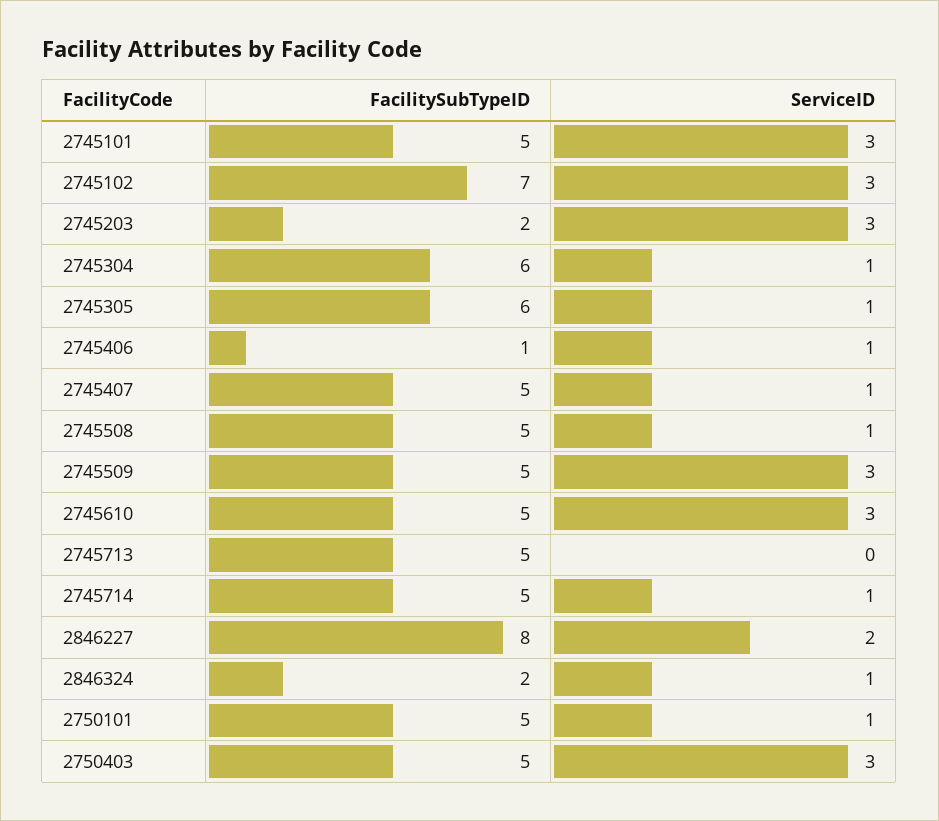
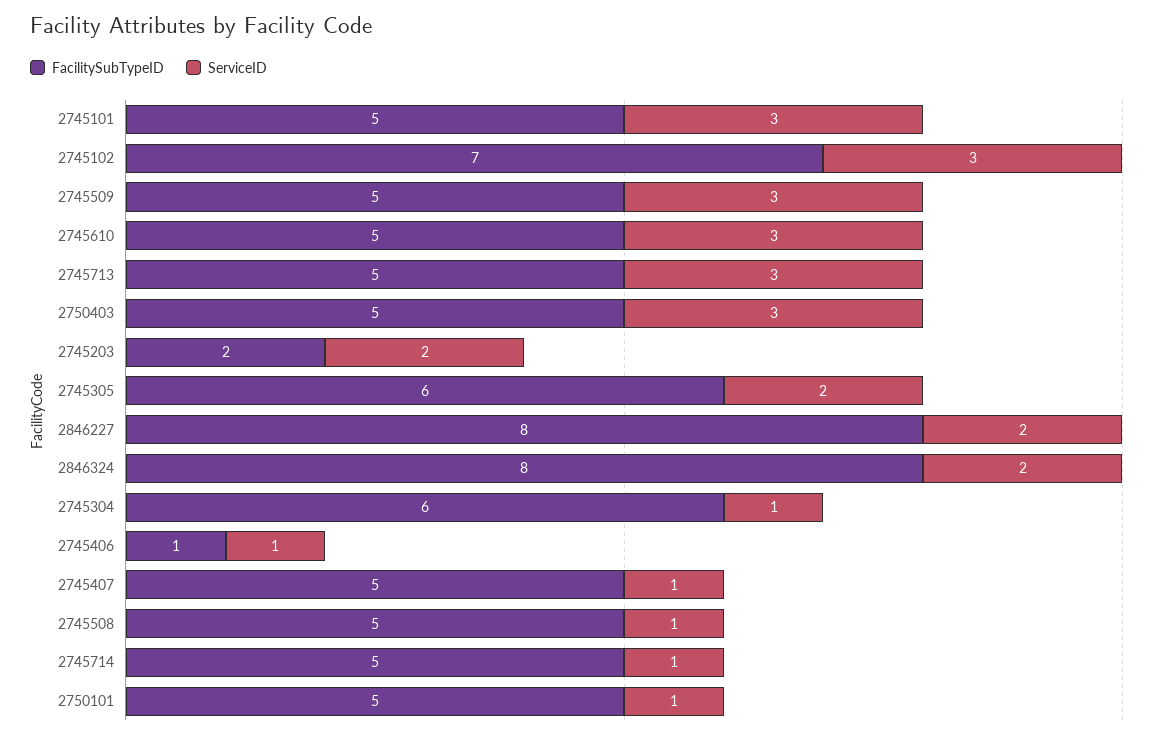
  {
    "FacilitySubTypeID": {
      "2745101": 5,
      "2745102": 7,
      "2745203": 2,
      "2745304": 6,
      "2745305": 6,
      "2745406": 1,
      "2745407": 5,
      "2745508": 5,
      "2745509": 5,
      "2745610": 5,
      "2745713": 5,
      "2745714": 5,
      "2846227": 8,
-     "2846324": 2,
+     "2846324": 8,
      "2750101": 5,
      "2750403": 5
    },
    "ServiceID": {
      "2745101": 3,
      "2745102": 3,
-     "2745203": 3,
+     "2745203": 2,
      "2745304": 1,
-     "2745305": 1,
+     "2745305": 2,
      "2745406": 1,
      "2745407": 1,
      "2745508": 1,
      "2745509": 3,
      "2745610": 3,
-     "2745713": 0,
+     "2745713": 3,
      "2745714": 1,
      "2846227": 2,
-     "2846324": 1,
+     "2846324": 2,
      "2750101": 1,
      "2750403": 3
    }
  }

